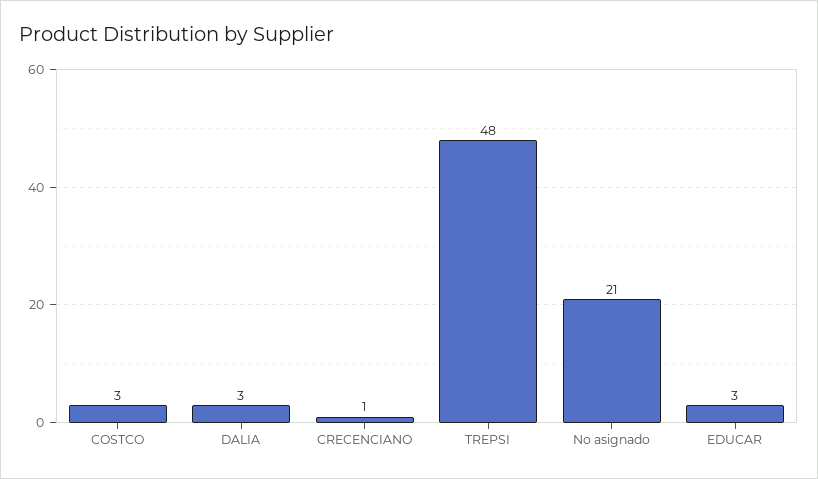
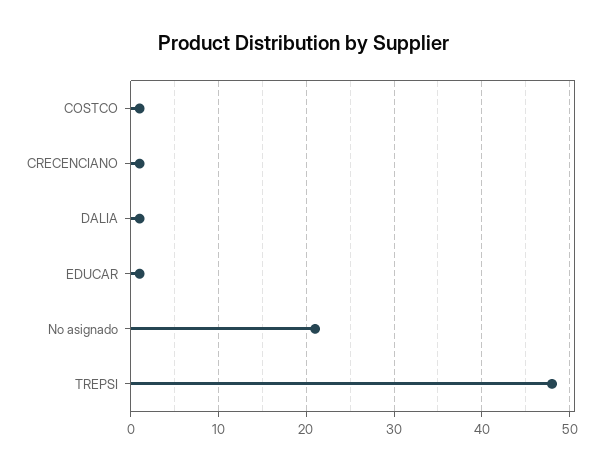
  {
-   "COSTCO": 3,
+   "COSTCO": 1,
-   "DALIA": 3,
+   "DALIA": 1,
    "CRECENCIANO": 1,
    "TREPSI": 48,
    "No asignado": 21,
-   "EDUCAR": 3
+   "EDUCAR": 1
  }

